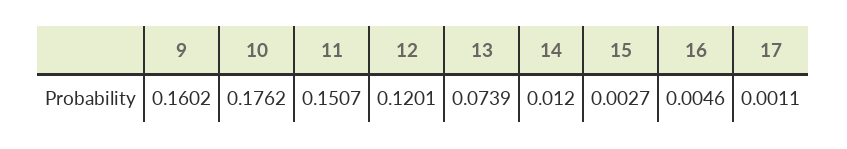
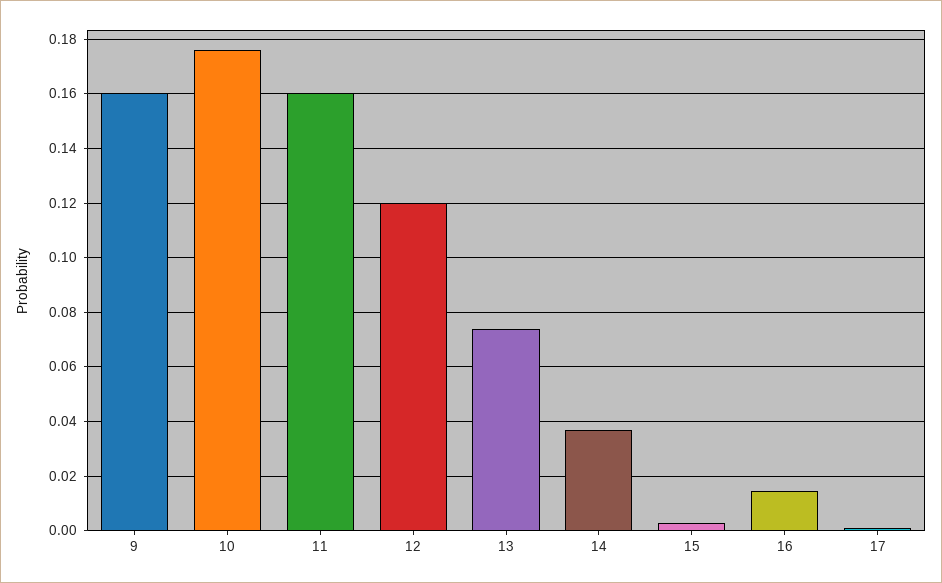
  {
    "9": 0.1602,
    "10": 0.1762,
-   "11": 0.1507,
+   "11": 0.16,
    "12": 0.1201,
    "13": 0.0739,
-   "14": 0.012,
+   "14": 0.0375,
    "15": 0.0027,
-   "16": 0.0046,
+   "16": 0.015,
    "17": 0.0011
  }

